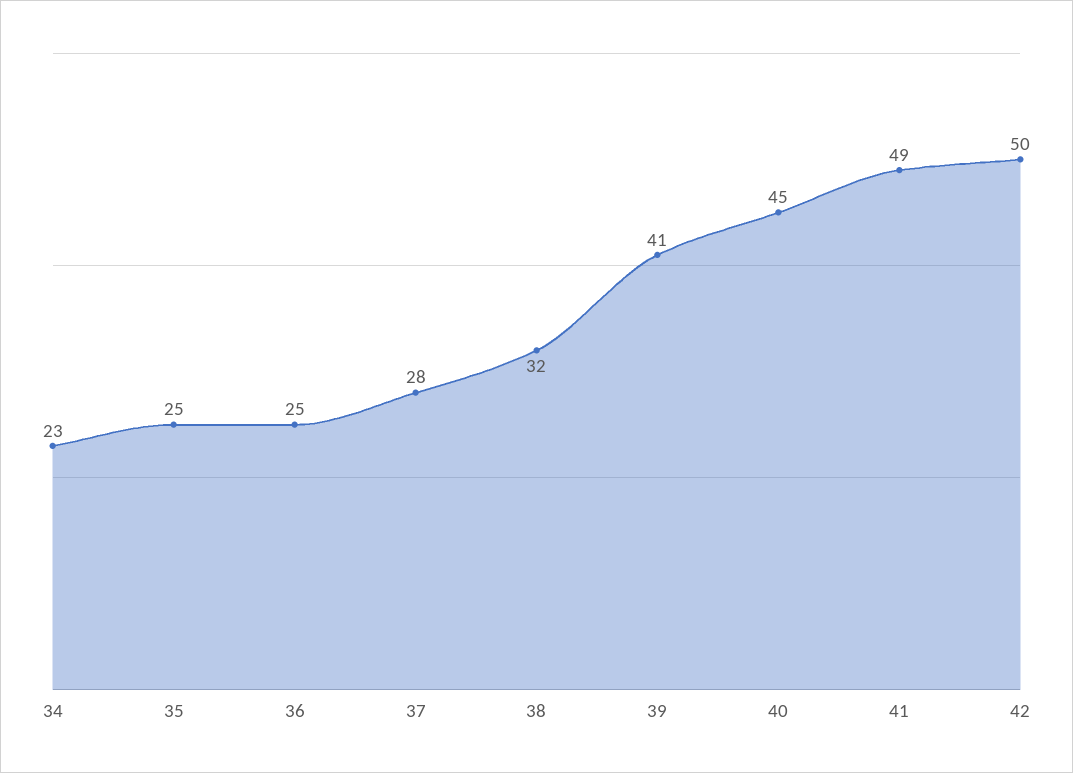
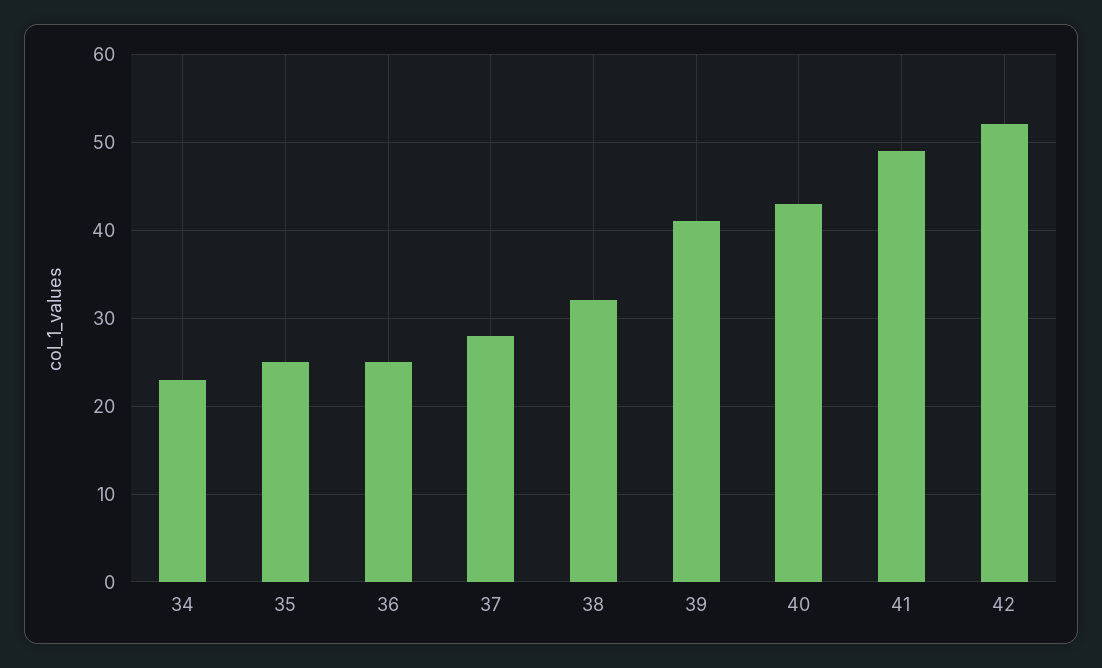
  {
    "34": 23,
    "35": 25,
    "36": 25,
    "37": 28,
    "38": 32,
    "39": 41,
-   "40": 45,
+   "40": 43,
    "41": 49,
-   "42": 50
+   "42": 52
  }

